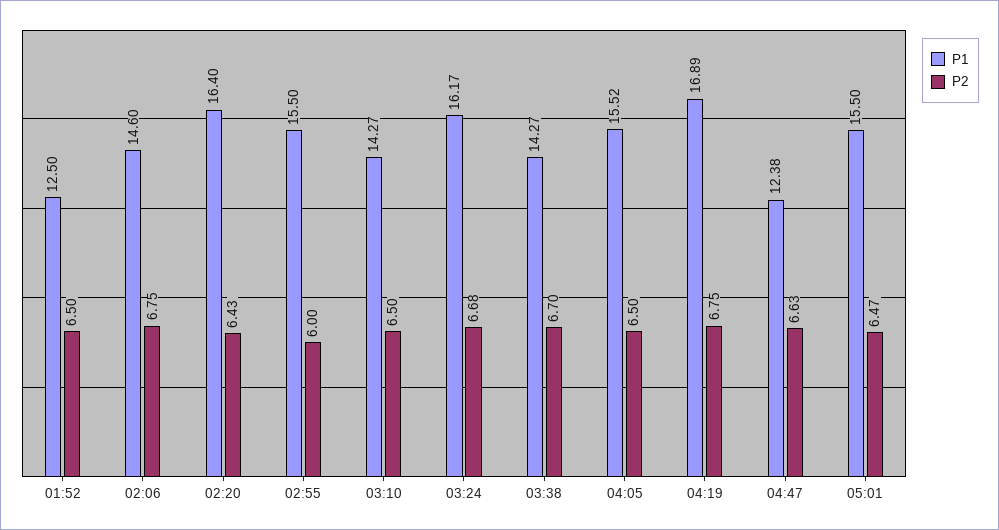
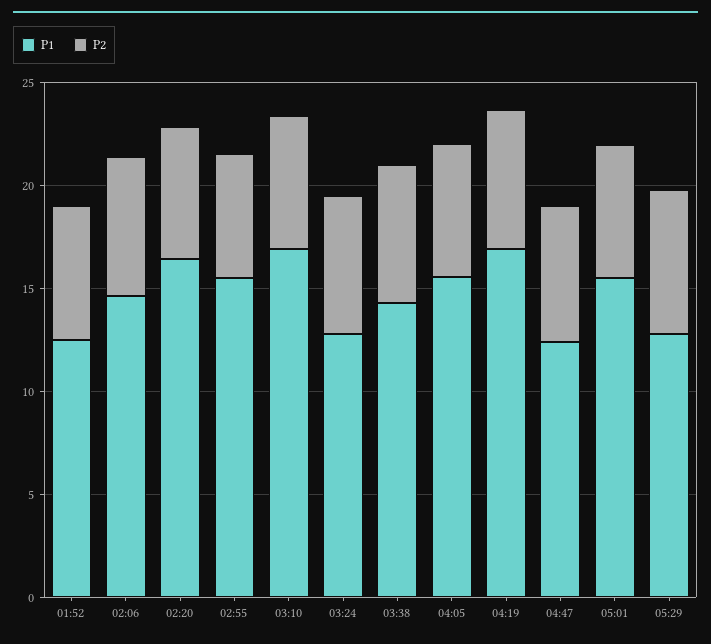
  {
    "P1": {
      "01:52": 12.5,
      "02:06": 14.6,
      "02:20": 16.4,
      "02:55": 15.5,
-     "03:10": 14.27,
+     "03:10": 17,
-     "03:24": 16.17,
+     "03:24": 13,
      "03:38": 14.27,
      "04:05": 15.52,
      "04:19": 16.89,
      "04:47": 12.38,
-     "05:01": 15.5
+     "05:01": 15.5,
+     "05:29": 13
    },
    "P2": {
      "01:52": 6.5,
      "02:06": 6.75,
      "02:20": 6.43,
      "02:55": 6,
      "03:10": 6.5,
      "03:24": 6.68,
      "03:38": 6.7,
      "04:05": 6.5,
      "04:19": 6.75,
      "04:47": 6.63,
-     "05:01": 6.47
+     "05:01": 6.47,
+     "05:29": 7
    }
  }

